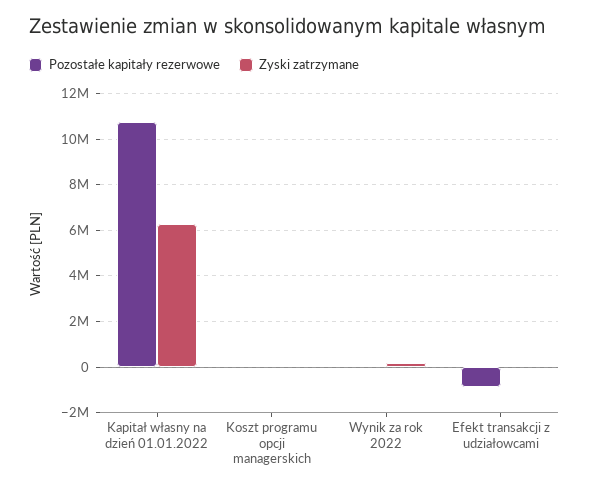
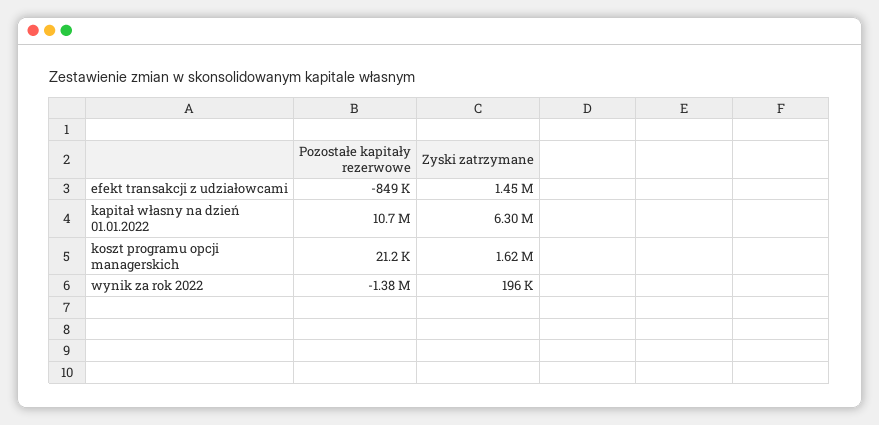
  {
    "Pozostałe kapitały rezerwowe": {
      "Kapitał własny na dzień 01.01.2022": 10700000,
      "Koszt programu opcji managerskich": 21200,
-     "Wynik za rok 2022": 0,
+     "Wynik za rok 2022": -1380000,
      "Efekt transakcji z udziałowcami": -849000
    },
    "Zyski zatrzymane": {
      "Kapitał własny na dzień 01.01.2022": 6300000,
-     "Koszt programu opcji managerskich": 0,
+     "Koszt programu opcji managerskich": 1620000,
      "Wynik za rok 2022": 196000,
-     "Efekt transakcji z udziałowcami": 0
+     "Efekt transakcji z udziałowcami": 1450000
    }
  }

